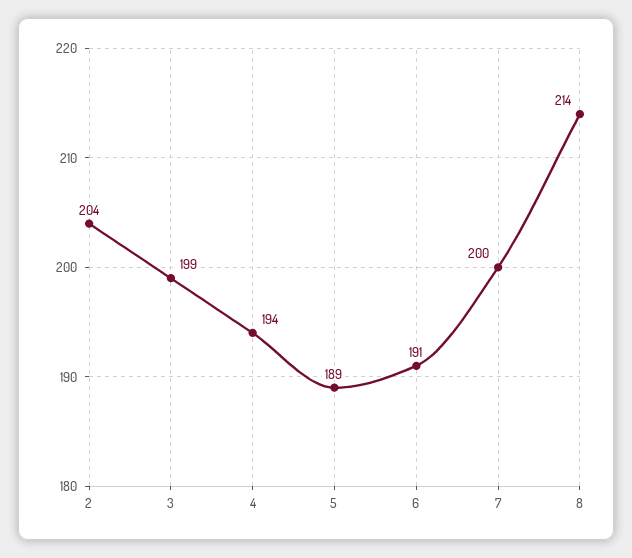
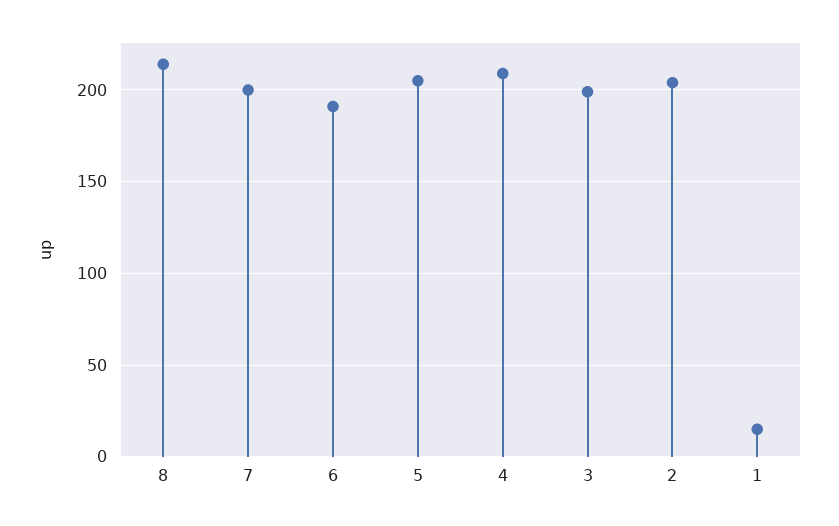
  {
    "2": 204,
    "3": 199,
-   "4": 194,
+   "4": 210,
-   "5": 189,
+   "5": 205,
    "6": 191,
    "7": 200,
-   "8": 214
+   "8": 214,
+   "1": 15
  }

